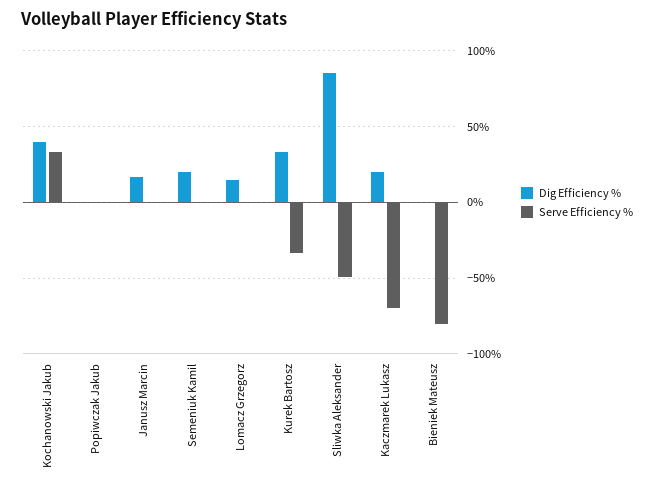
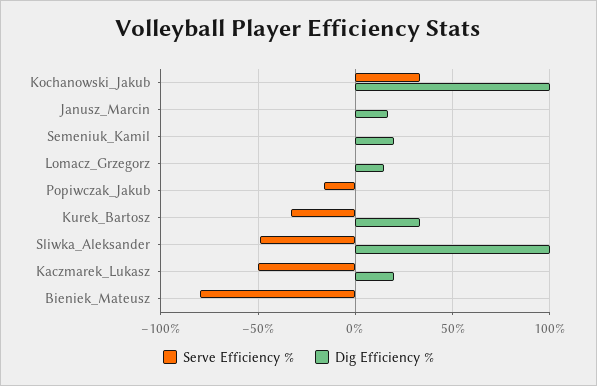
  {
    "Dig Efficiency %": {
-     "Kochanowski Jakub": 40,
+     "Kochanowski Jakub": 100,
      "Popiwczak Jakub": 0,
      "Janusz Marcin": 15,
      "Semeniuk Kamil": 20,
      "Lomacz Grzegorz": 15,
      "Kurek Bartosz": 35,
-     "Sliwka Aleksander": 85,
+     "Sliwka Aleksander": 100,
      "Kaczmarek Lukasz": 20,
      "Bieniek Mateusz": 0
    },
    "Serve Efficiency %": {
      "Kochanowski Jakub": 35,
-     "Popiwczak Jakub": 0,
+     "Popiwczak Jakub": -15,
      "Janusz Marcin": 0,
      "Semeniuk Kamil": 0,
      "Lomacz Grzegorz": 0,
      "Kurek Bartosz": -35,
      "Sliwka Aleksander": -50,
-     "Kaczmarek Lukasz": -70,
+     "Kaczmarek Lukasz": -50,
      "Bieniek Mateusz": -80
    }
  }

